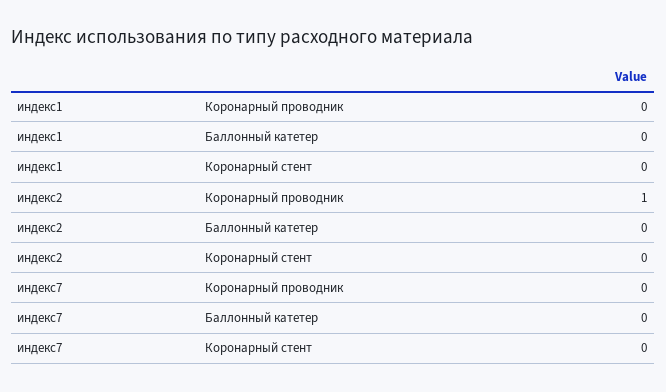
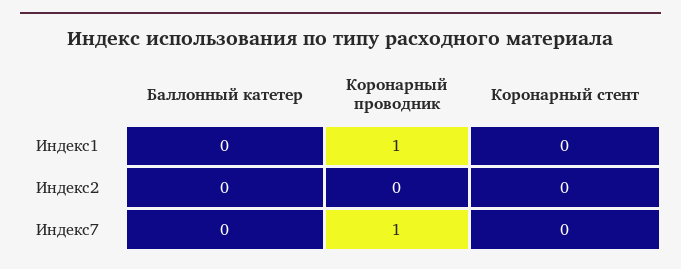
  {
    "индекс1": {
-     "Коронарный проводник": 0,
+     "Коронарный проводник": 1,
      "Баллонный катетер": 0,
      "Коронарный стент": 0
    },
    "индекс2": {
-     "Коронарный проводник": 1,
+     "Коронарный проводник": 0,
      "Баллонный катетер": 0,
      "Коронарный стент": 0
    },
    "индекс7": {
-     "Коронарный проводник": 0,
+     "Коронарный проводник": 1,
      "Баллонный катетер": 0,
      "Коронарный стент": 0
    }
  }

